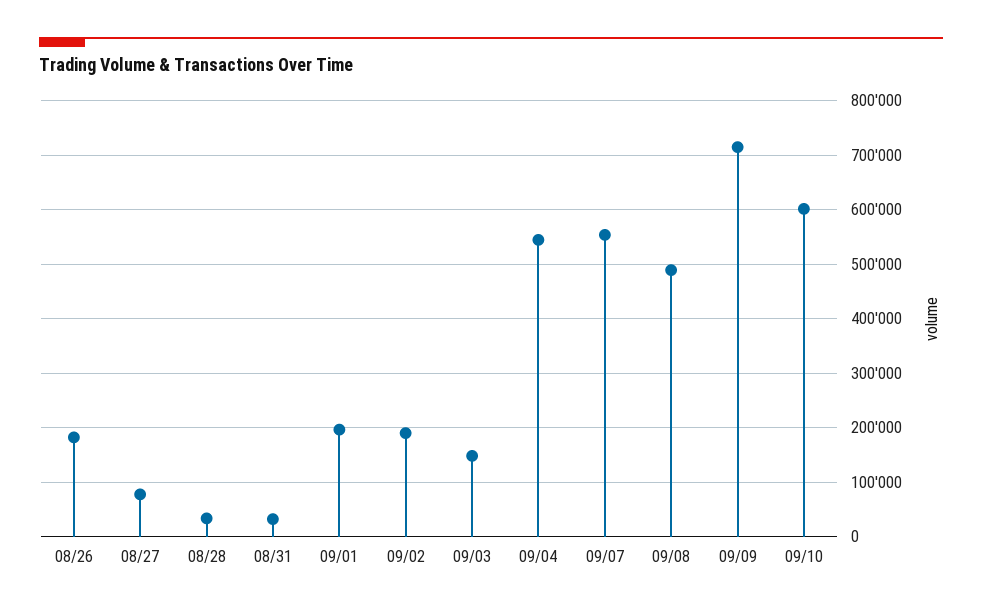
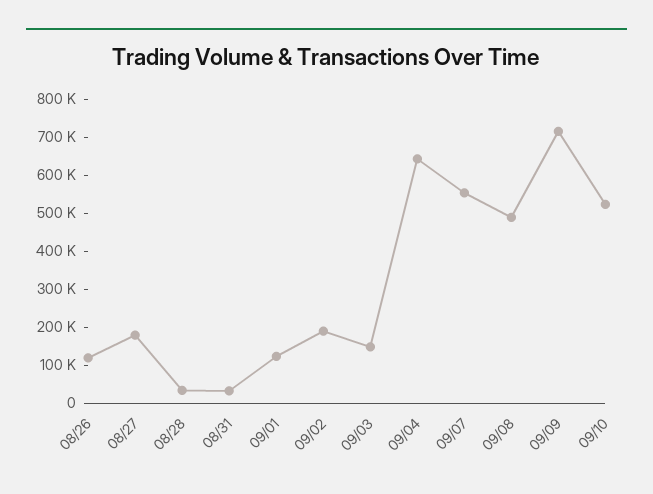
  {
-   "08/26": 180000,
+   "08/26": 125000,
-   "08/27": 80000,
+   "08/27": 175000,
    "08/28": 40000,
    "08/31": 40000,
-   "09/01": 200000,
+   "09/01": 125000,
    "09/02": 180000,
    "09/03": 140000,
-   "09/04": 540000,
+   "09/04": 650000,
    "09/07": 560000,
    "09/08": 480000,
    "09/09": 720000,
-   "09/10": 600000
+   "09/10": 525000
  }

